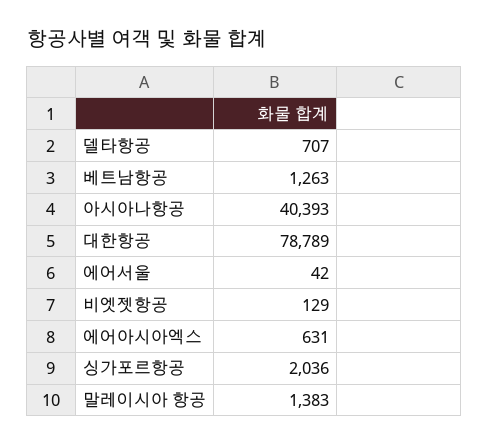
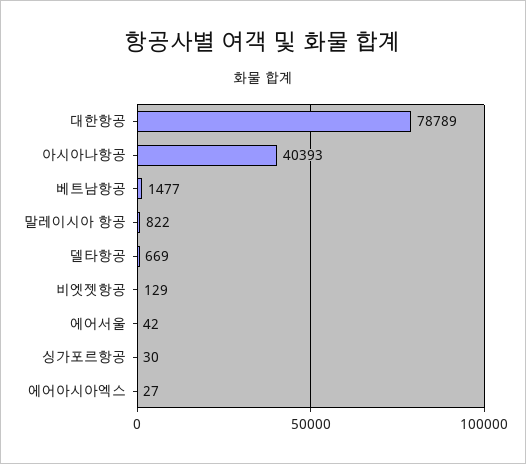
  {
-   "델타항공": 707,
+   "델타항공": 669,
-   "베트남항공": 1263,
+   "베트남항공": 1477,
    "아시아나항공": 40393,
    "대한항공": 78789,
    "에어서울": 42,
    "비엣젯항공": 129,
-   "에어아시아엑스": 631,
+   "에어아시아엑스": 27,
-   "싱가포르항공": 2036,
+   "싱가포르항공": 30,
-   "말레이시아 항공": 1383
+   "말레이시아 항공": 822
  }

